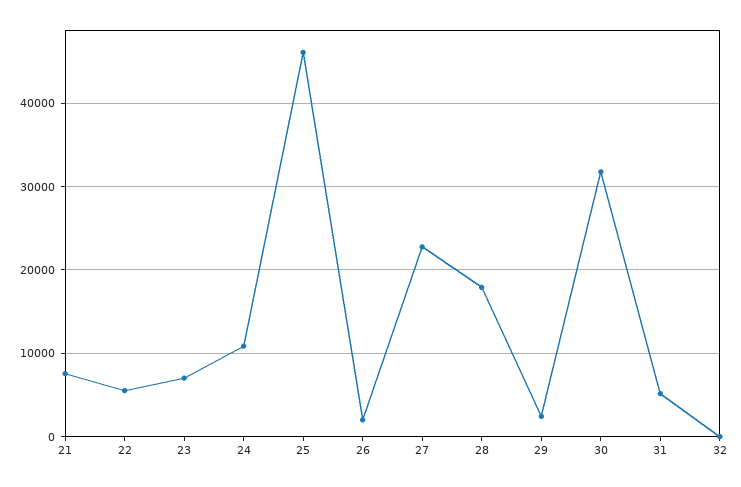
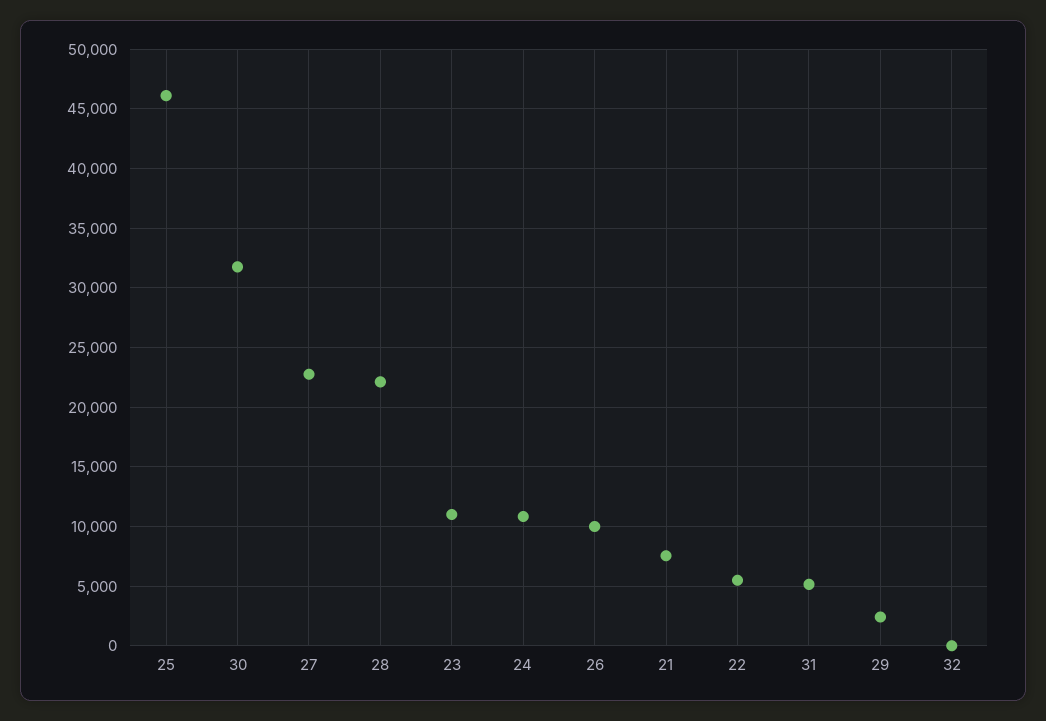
  {
    "21": 8000,
    "22": 5000,
-   "23": 7000,
+   "23": 11000,
    "24": 11000,
    "25": 46000,
-   "26": 2000,
+   "26": 10000,
    "27": 23000,
-   "28": 18000,
+   "28": 22000,
    "29": 2000,
    "30": 32000,
    "31": 5000,
    "32": 0
  }

